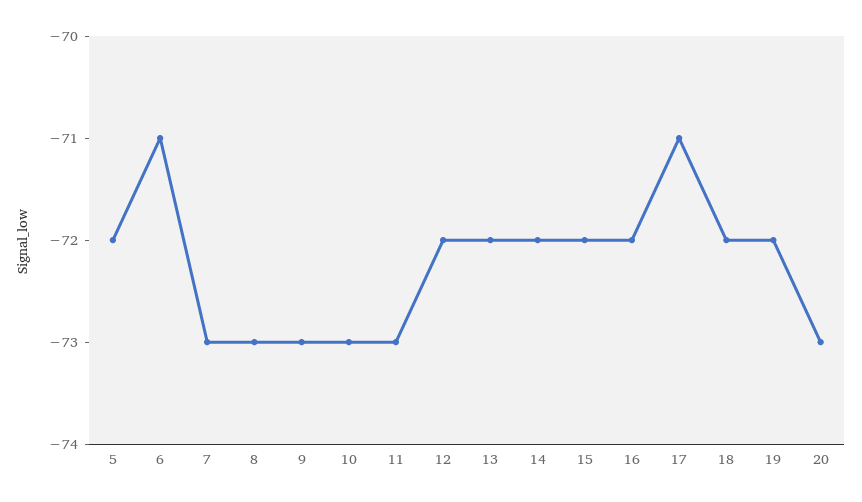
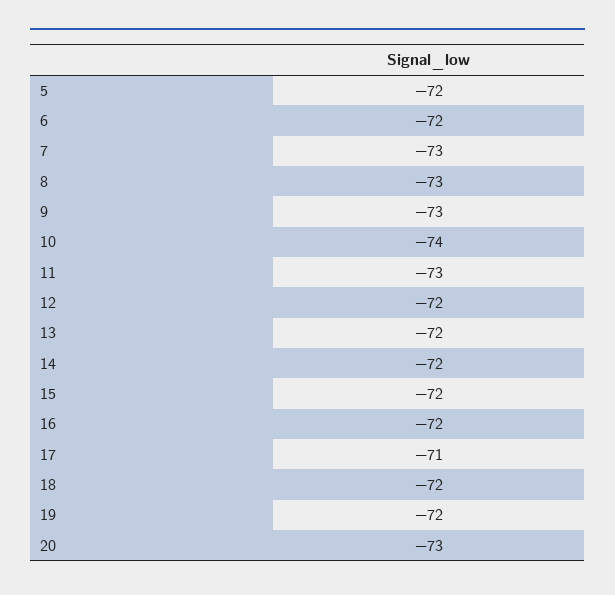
  {
    "5": -72,
-   "6": -71,
+   "6": -72,
    "7": -73,
    "8": -73,
    "9": -73,
-   "10": -73,
+   "10": -74,
    "11": -73,
    "12": -72,
    "13": -72,
    "14": -72,
    "15": -72,
    "16": -72,
    "17": -71,
    "18": -72,
    "19": -72,
    "20": -73
  }

